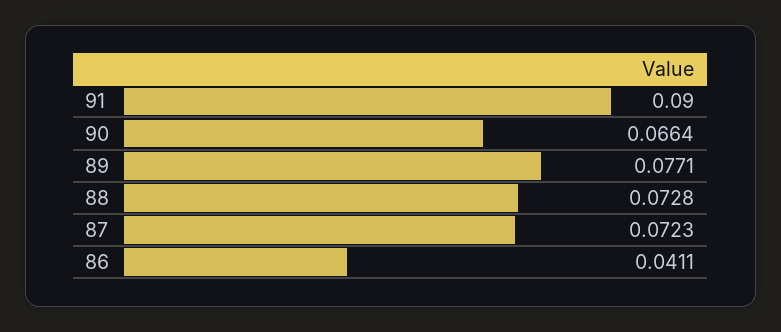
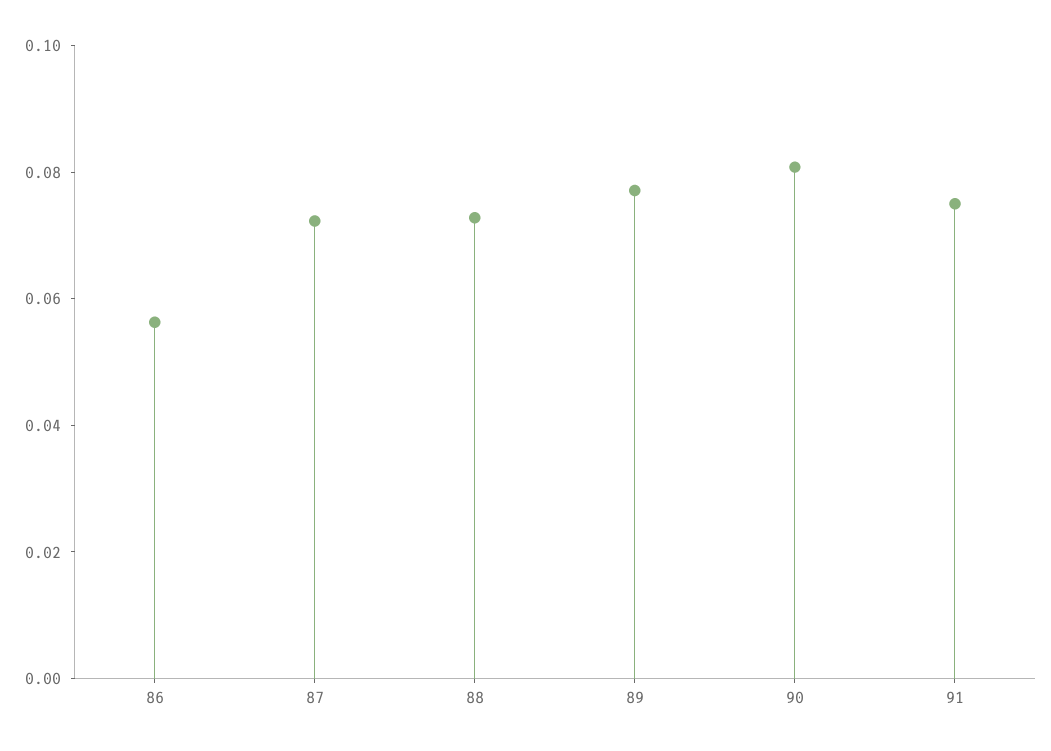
  {
-   "91": 0.09,
+   "91": 0.075,
-   "90": 0.0664,
+   "90": 0.08,
    "89": 0.0771,
    "88": 0.0728,
    "87": 0.0723,
-   "86": 0.0411
+   "86": 0.055
  }

